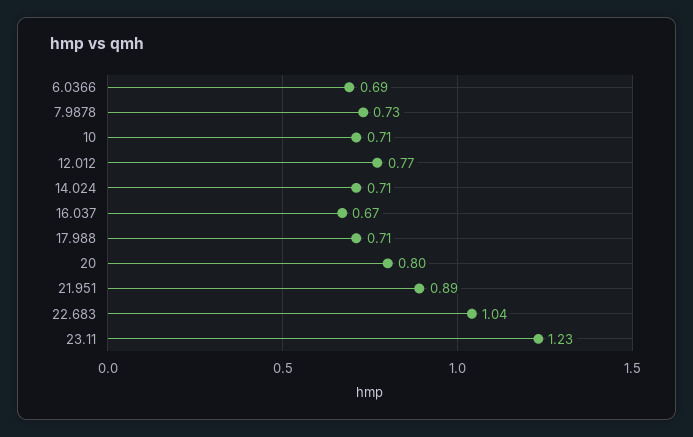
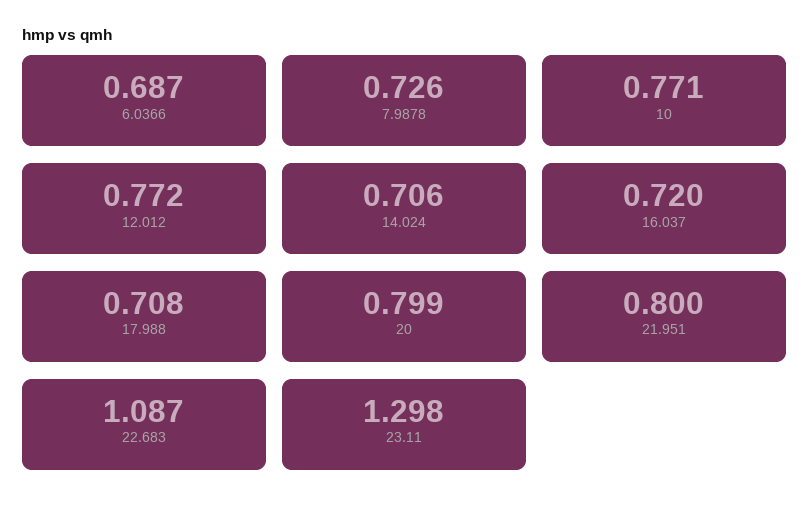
  {
    "6.0366": 0.687,
    "7.9878": 0.726,
-   "10": 0.71,
+   "10": 0.771,
    "12.012": 0.772,
    "14.024": 0.706,
-   "16.037": 0.67,
+   "16.037": 0.72,
    "17.988": 0.708,
    "20": 0.799,
-   "21.951": 0.89,
+   "21.951": 0.8,
-   "22.683": 1.04,
+   "22.683": 1.087,
-   "23.11": 1.23
+   "23.11": 1.298
  }

